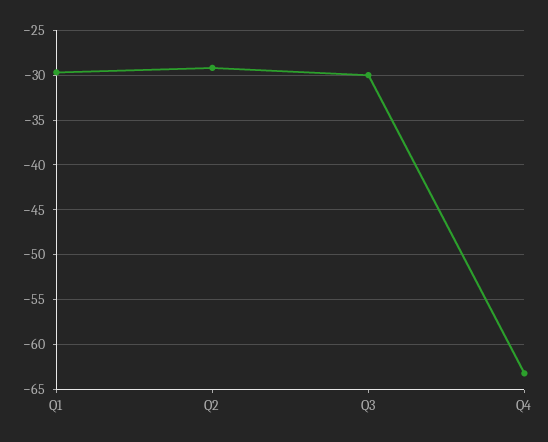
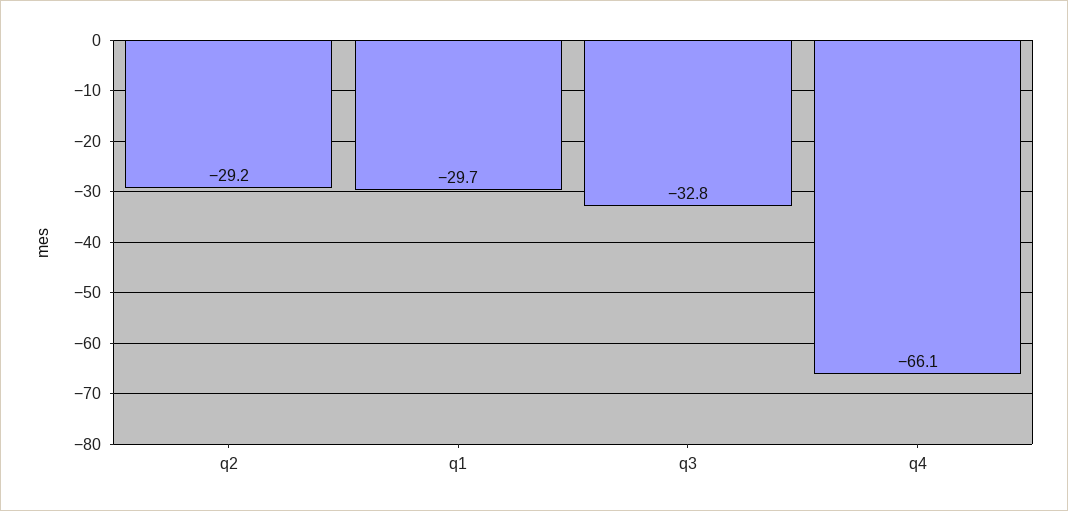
  {
    "Q1": -29.7,
    "Q2": -29.2,
-   "Q3": -30,
+   "Q3": -32.8,
-   "Q4": -63
+   "Q4": -66.1
  }

